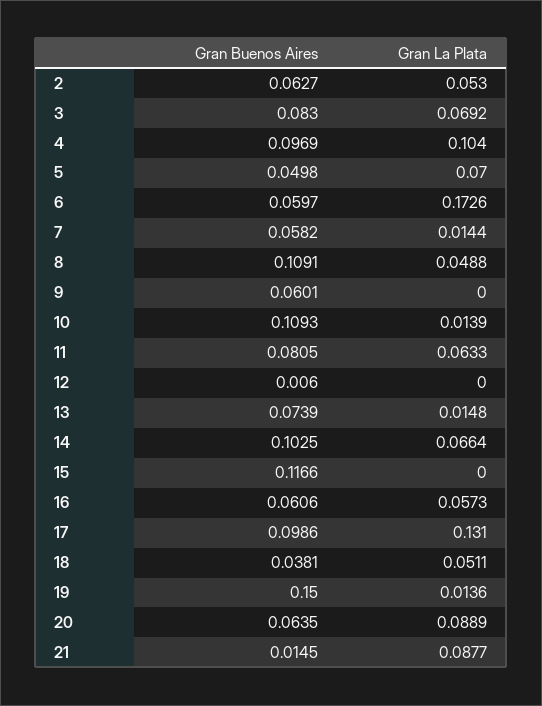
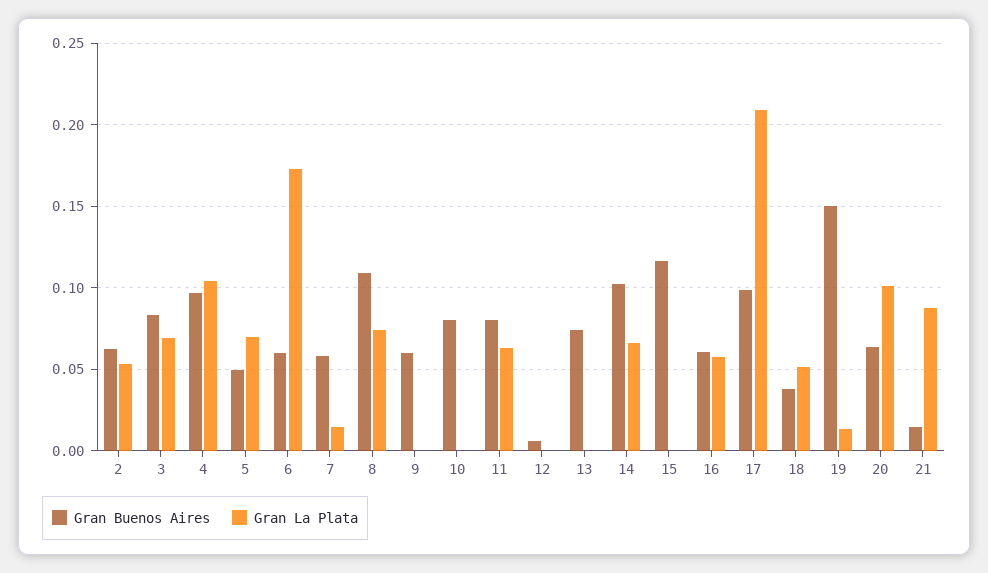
  {
    "Gran Buenos Aires": {
      "2": 0.0627,
      "3": 0.083,
      "4": 0.0969,
      "5": 0.0498,
      "6": 0.0597,
      "7": 0.0582,
      "8": 0.1091,
      "9": 0.0601,
-     "10": 0.1093,
+     "10": 0.08,
      "11": 0.0805,
      "12": 0.006,
      "13": 0.0739,
      "14": 0.1025,
      "15": 0.1166,
      "16": 0.0606,
      "17": 0.0986,
      "18": 0.0381,
      "19": 0.15,
      "20": 0.0635,
      "21": 0.0145
    },
    "Gran La Plata": {
      "2": 0.053,
      "3": 0.0692,
      "4": 0.104,
      "5": 0.07,
      "6": 0.1726,
      "7": 0.0144,
-     "8": 0.0488,
+     "8": 0.075,
      "9": 0,
-     "10": 0.0139,
+     "10": 0,
      "11": 0.0633,
      "12": 0,
-     "13": 0.0148,
+     "13": 0,
      "14": 0.0664,
      "15": 0,
      "16": 0.0573,
-     "17": 0.131,
+     "17": 0.21,
      "18": 0.0511,
      "19": 0.0136,
-     "20": 0.0889,
+     "20": 0.1,
      "21": 0.0877
    }
  }

